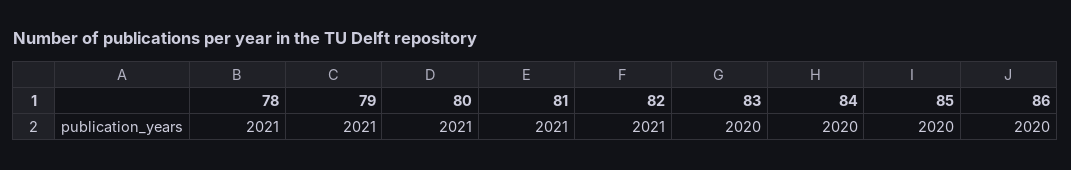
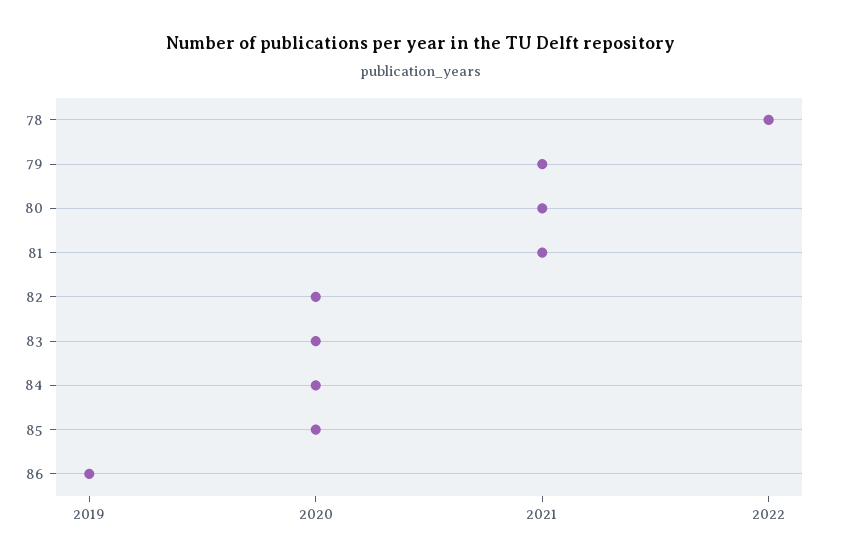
  {
-   "78": 2021,
+   "78": 2022,
    "79": 2021,
    "80": 2021,
    "81": 2021,
-   "82": 2021,
+   "82": 2020,
    "83": 2020,
    "84": 2020,
    "85": 2020,
-   "86": 2020
+   "86": 2019
  }

